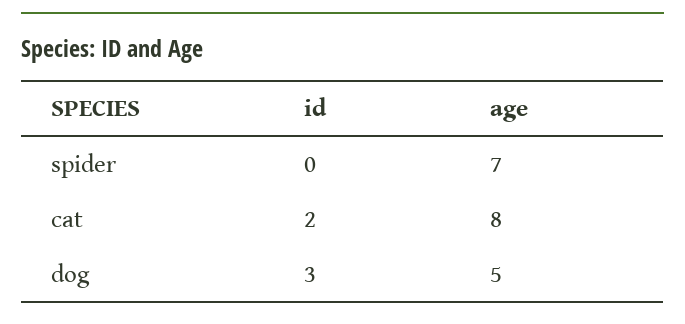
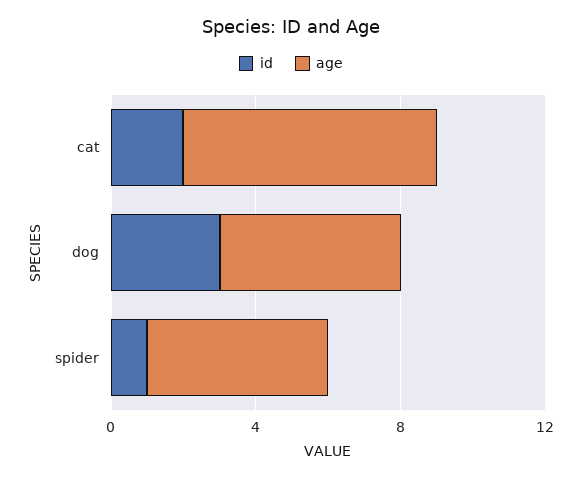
  {
    "id": {
-     "spider": 0,
+     "spider": 1,
      "cat": 2,
      "dog": 3
    },
    "age": {
-     "spider": 7,
+     "spider": 5,
-     "cat": 8,
+     "cat": 7,
      "dog": 5
    }
  }

